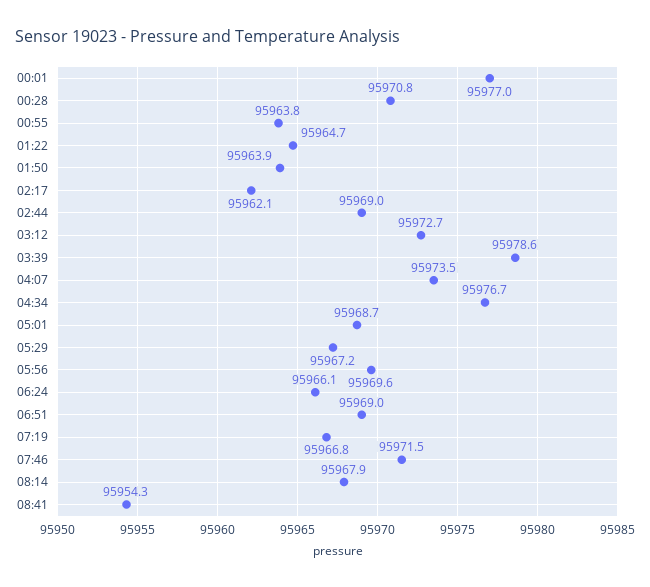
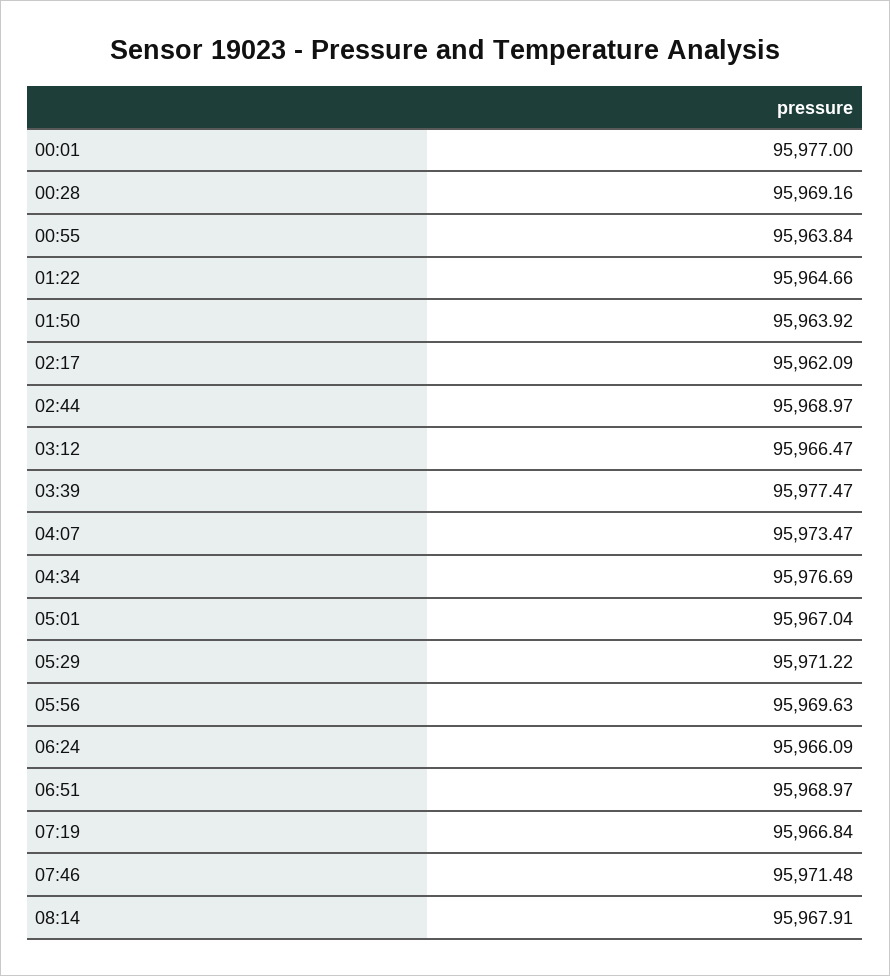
  {
    "00:01": 95977,
-   "00:28": 95970.8,
+   "00:28": 95969.16,
    "00:55": 95963.84,
    "01:22": 95964.66,
    "01:50": 95963.92,
    "02:17": 95962.09,
    "02:44": 95968.97,
-   "03:12": 95972.7,
+   "03:12": 95966.47,
-   "03:39": 95978.6,
+   "03:39": 95977.47,
    "04:07": 95973.47,
    "04:34": 95976.69,
-   "05:01": 95968.7,
+   "05:01": 95967.04,
-   "05:29": 95967.2,
+   "05:29": 95971.22,
    "05:56": 95969.63,
    "06:24": 95966.09,
    "06:51": 95968.97,
    "07:19": 95966.84,
    "07:46": 95971.48,
-   "08:14": 95967.91,
+   "08:14": 95967.91
-   "08:41": 95954.3
  }

